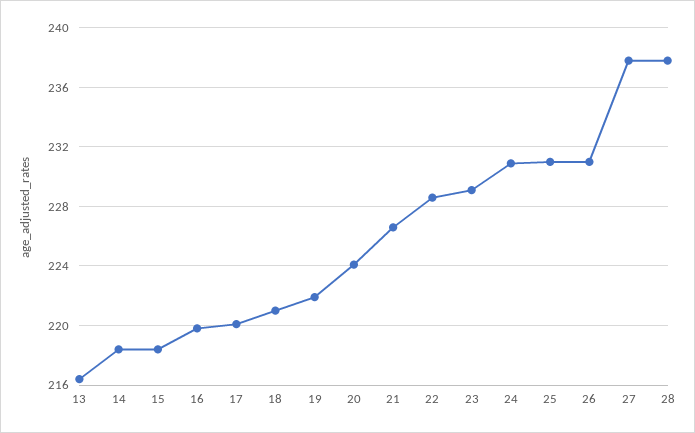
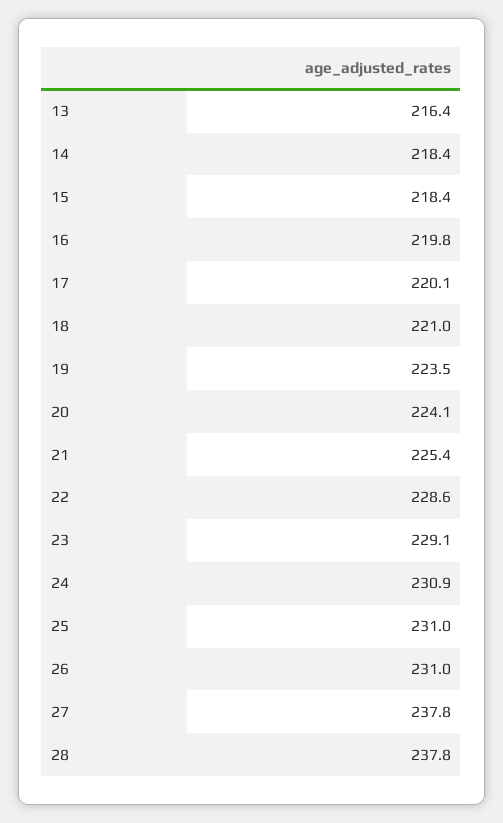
  {
    "13": 216.4,
    "14": 218.4,
    "15": 218.4,
    "16": 219.8,
    "17": 220.1,
    "18": 221,
-   "19": 222,
+   "19": 223.5,
    "20": 224.1,
-   "21": 226.5,
+   "21": 225.4,
    "22": 228.6,
    "23": 229.1,
    "24": 230.9,
    "25": 231,
    "26": 231,
    "27": 237.8,
    "28": 237.8
  }

